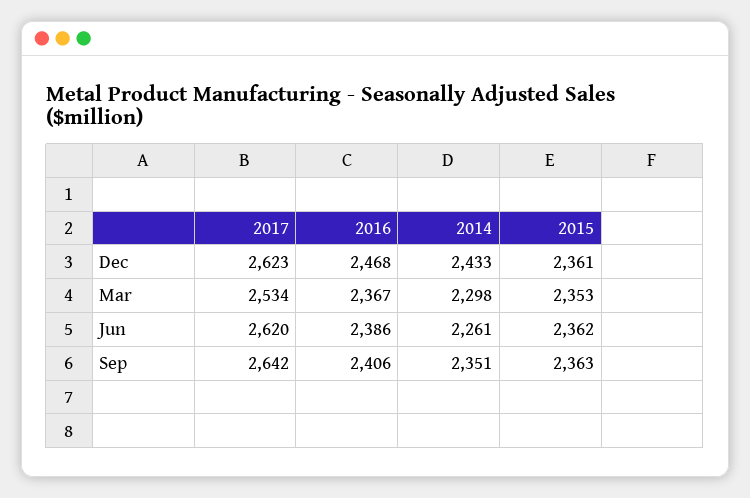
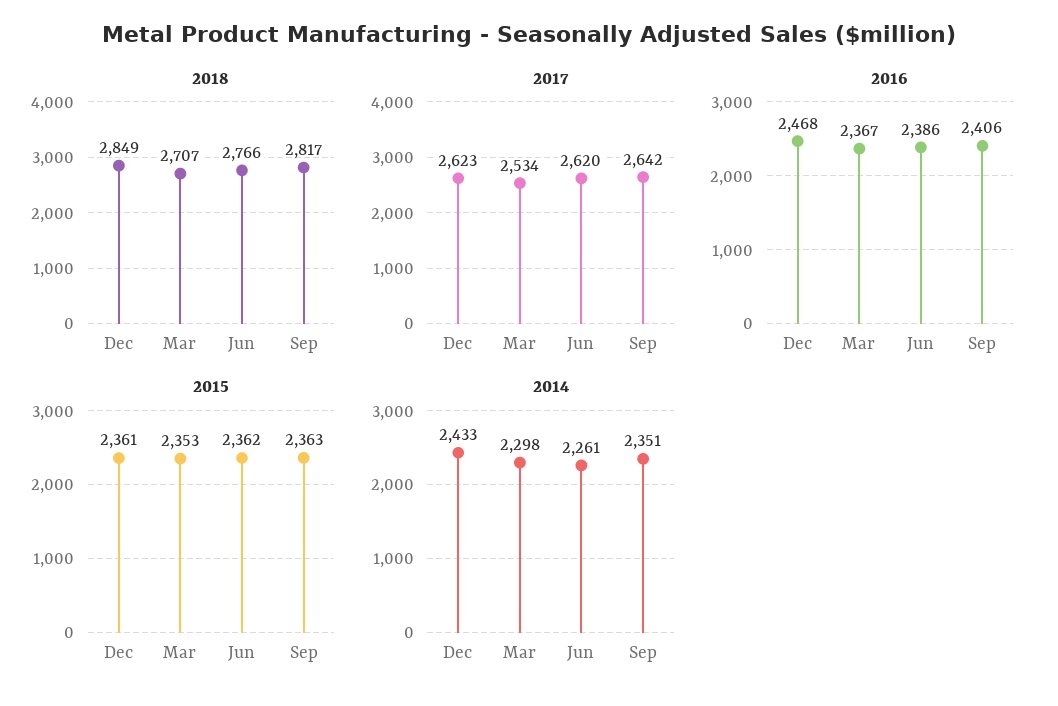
  {
    "2017": {
      "Dec": 2623,
      "Mar": 2534,
      "Jun": 2620,
      "Sep": 2642
    },
    "2016": {
      "Dec": 2468,
      "Mar": 2367,
      "Jun": 2386,
      "Sep": 2406
    },
    "2014": {
      "Dec": 2433,
      "Mar": 2298,
      "Jun": 2261,
      "Sep": 2351
    },
    "2015": {
      "Dec": 2361,
      "Mar": 2353,
      "Jun": 2362,
      "Sep": 2363
-   }
+   },
+   "2018": {
+     "Dec": 2849,
+     "Mar": 2707,
+     "Jun": 2766,
+     "Sep": 2817
+   }
  }

